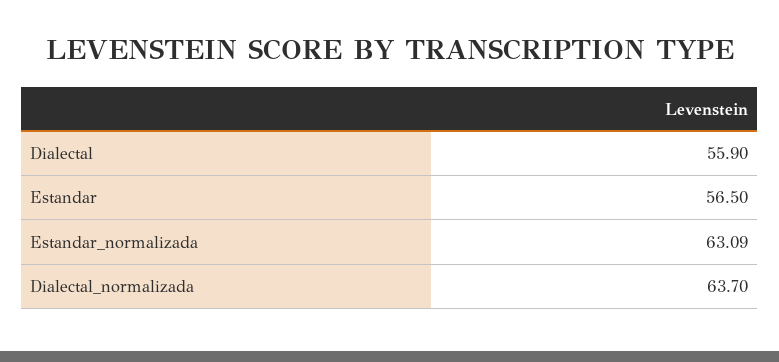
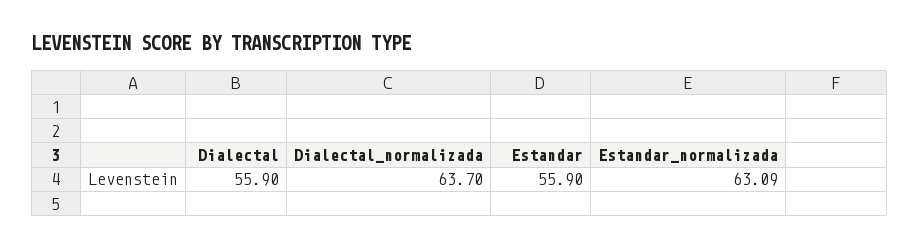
  {
    "Dialectal": 55.9,
-   "Estandar": 56.5,
+   "Estandar": 55.9,
    "Estandar_normalizada": 63.09,
    "Dialectal_normalizada": 63.7
  }

